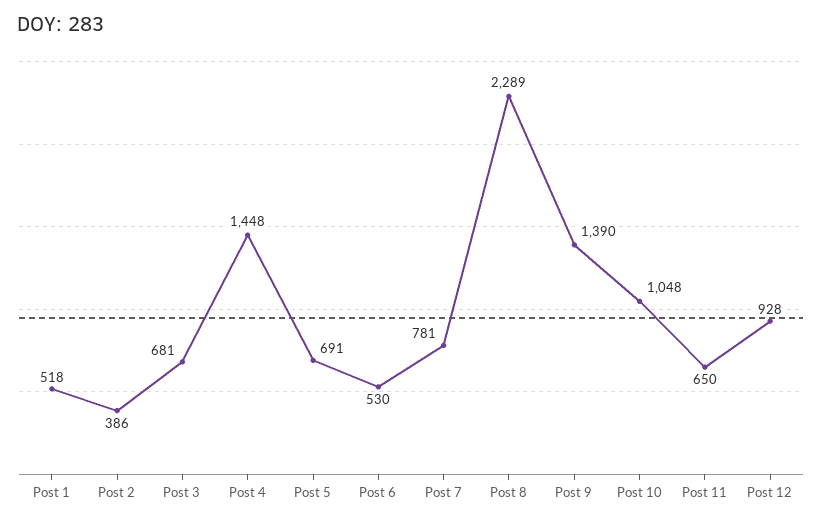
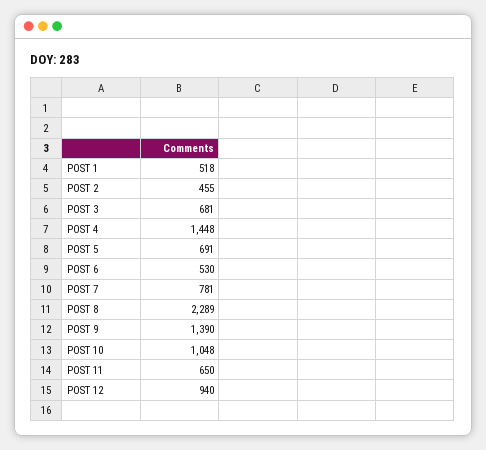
  {
    "Post 1": 518,
-   "Post 2": 386,
+   "Post 2": 455,
    "Post 3": 681,
    "Post 4": 1448,
    "Post 5": 691,
    "Post 6": 530,
    "Post 7": 781,
    "Post 8": 2289,
    "Post 9": 1390,
    "Post 10": 1048,
    "Post 11": 650,
-   "Post 12": 928
+   "Post 12": 940
  }

